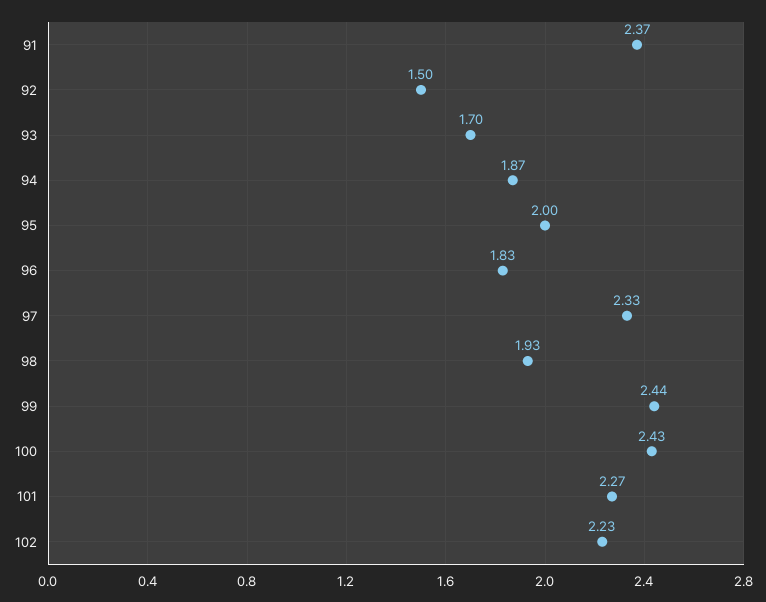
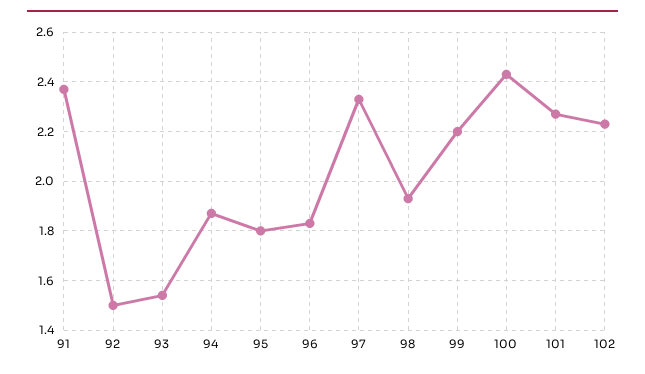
  {
    "91": 2.37,
    "92": 1.5,
-   "93": 1.7,
+   "93": 1.55,
    "94": 1.87,
-   "95": 2,
+   "95": 1.8,
    "96": 1.83,
    "97": 2.33,
    "98": 1.93,
-   "99": 2.44,
+   "99": 2.2,
    "100": 2.43,
    "101": 2.27,
    "102": 2.23
  }

